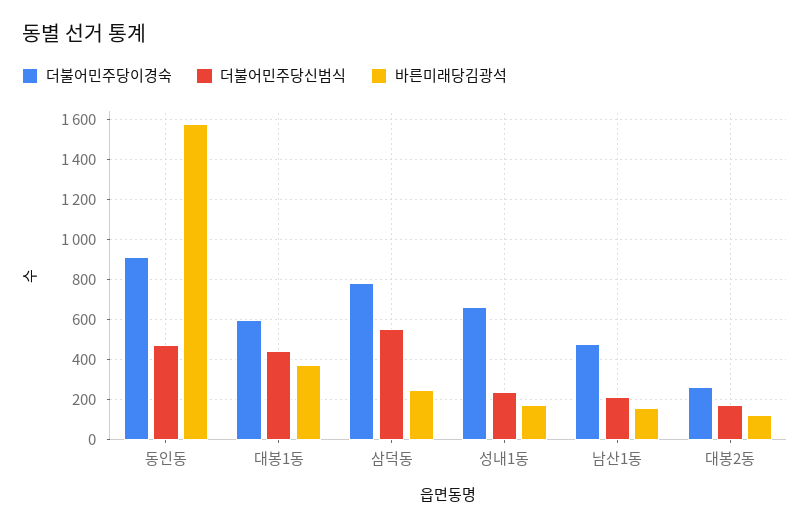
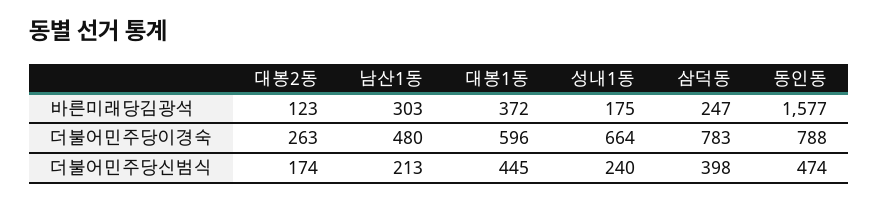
  {
    "더불어민주당이경숙": {
-     "동인동": 900,
+     "동인동": 788,
      "대봉1동": 596,
      "삼덕동": 783,
      "성내1동": 664,
      "남산1동": 480,
      "대봉2동": 263
    },
    "더불어민주당신범식": {
      "동인동": 474,
      "대봉1동": 445,
-     "삼덕동": 550,
+     "삼덕동": 398,
      "성내1동": 240,
      "남산1동": 213,
      "대봉2동": 174
    },
    "바른미래당김광석": {
      "동인동": 1577,
      "대봉1동": 372,
      "삼덕동": 247,
      "성내1동": 175,
-     "남산1동": 150,
+     "남산1동": 303,
      "대봉2동": 123
    }
  }

